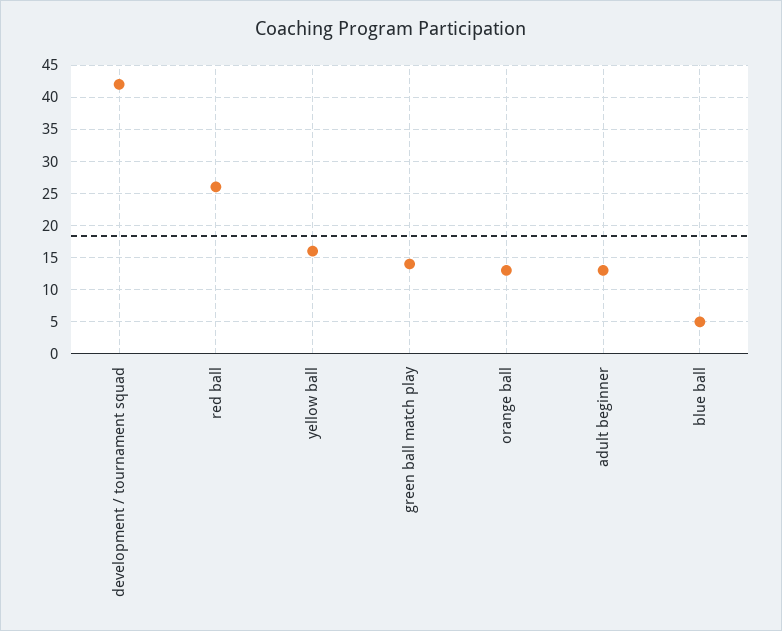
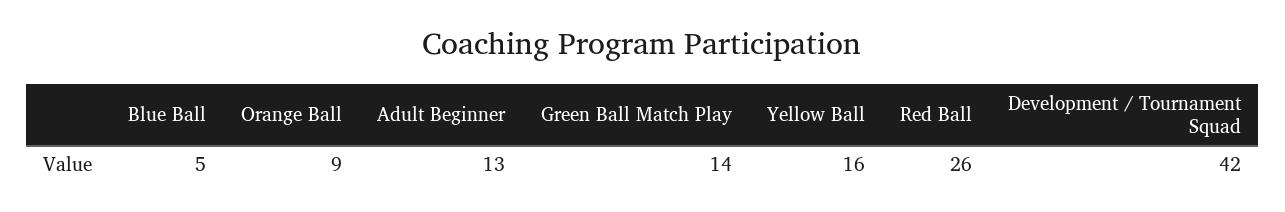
  {
    "development / tournament squad": 42,
    "red ball": 26,
    "yellow ball": 16,
    "green ball match play": 14,
-   "orange ball": 13,
+   "orange ball": 9,
    "adult beginner": 13,
    "blue ball": 5
  }

